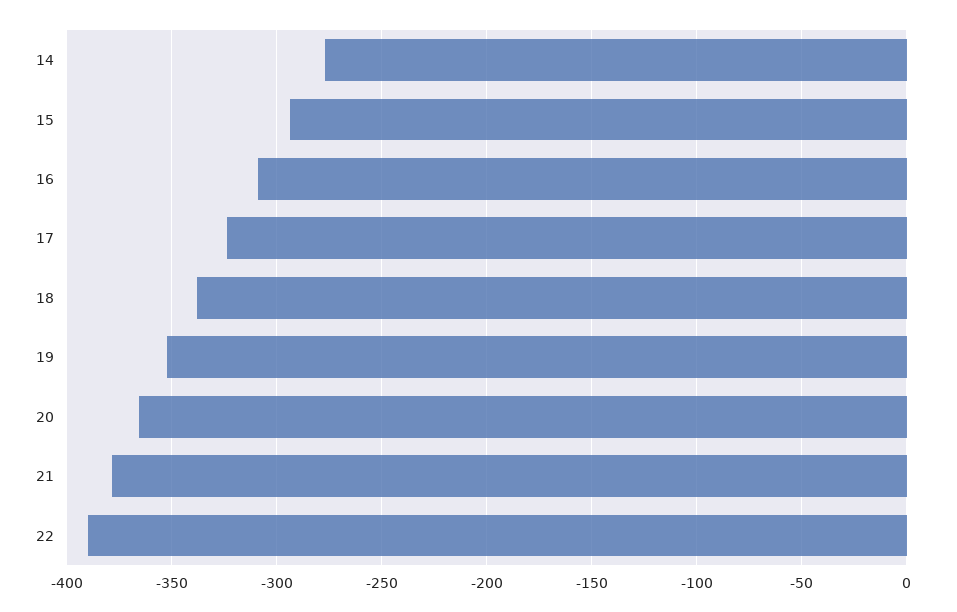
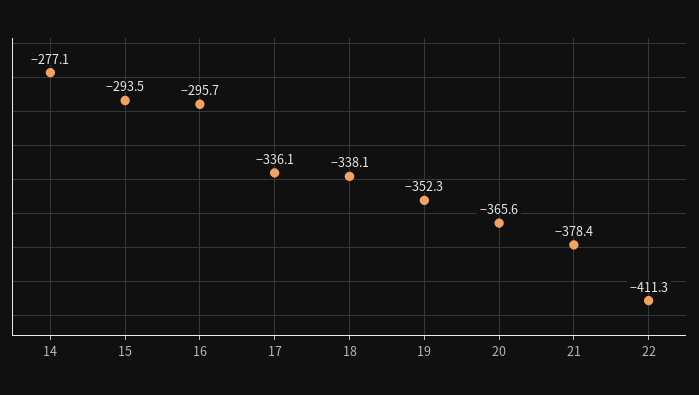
  {
    "14": -277.1,
    "15": -293.5,
-   "16": -310,
+   "16": -295.7,
-   "17": -325,
+   "17": -336.1,
    "18": -338.1,
    "19": -352.3,
    "20": -365.6,
    "21": -378.4,
-   "22": -390
+   "22": -411.3
  }

